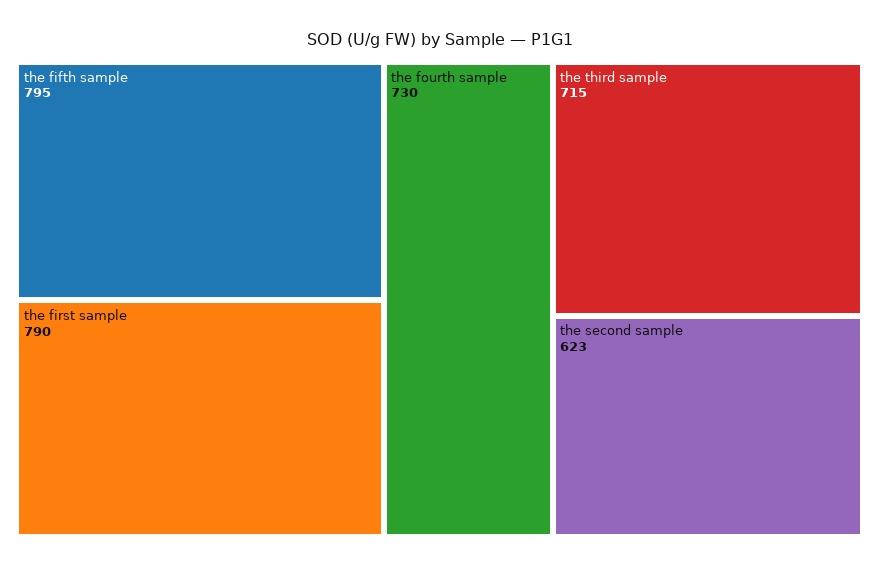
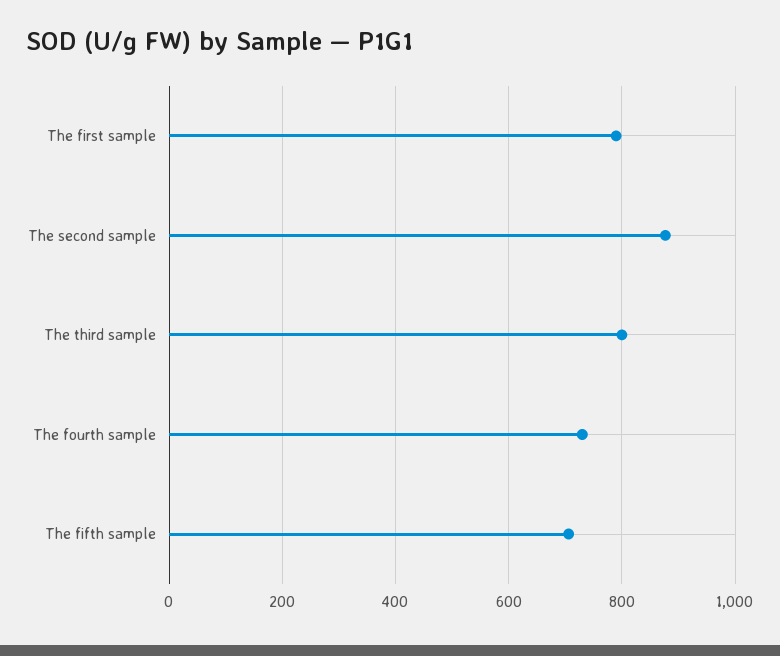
  {
-   "the fifth sample": 795,
+   "the fifth sample": 700,
    "the first sample": 790,
    "the fourth sample": 730,
-   "the third sample": 715,
+   "the third sample": 800,
-   "the second sample": 623
+   "the second sample": 880
  }

